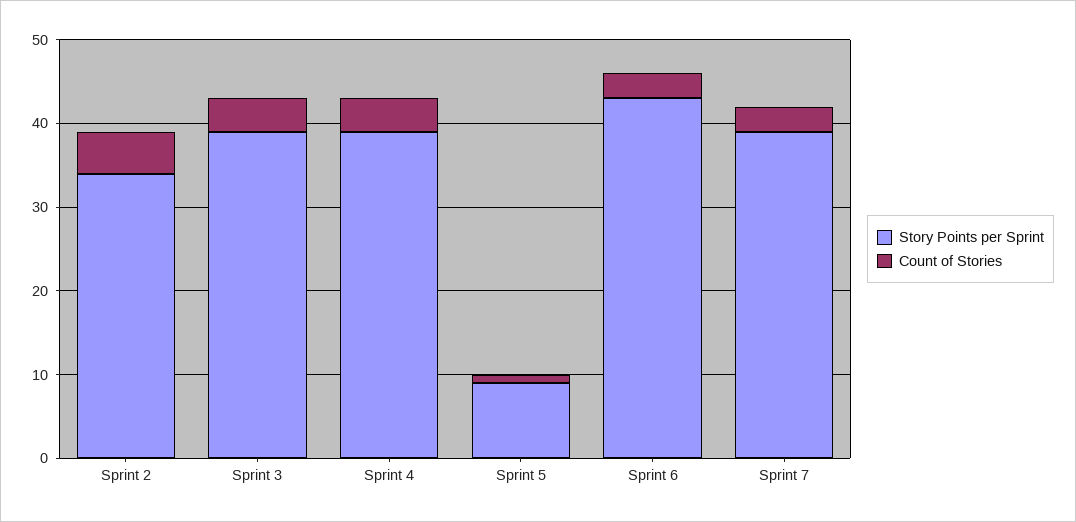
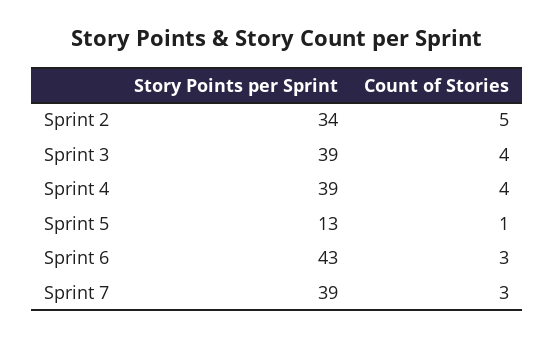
  {
    "Story Points per Sprint": {
      "Sprint 2": 34,
      "Sprint 3": 39,
      "Sprint 4": 39,
-     "Sprint 5": 9,
+     "Sprint 5": 13,
      "Sprint 6": 43,
      "Sprint 7": 39
    },
    "Count of Stories": {
      "Sprint 2": 5,
      "Sprint 3": 4,
      "Sprint 4": 4,
      "Sprint 5": 1,
      "Sprint 6": 3,
      "Sprint 7": 3
    }
  }

